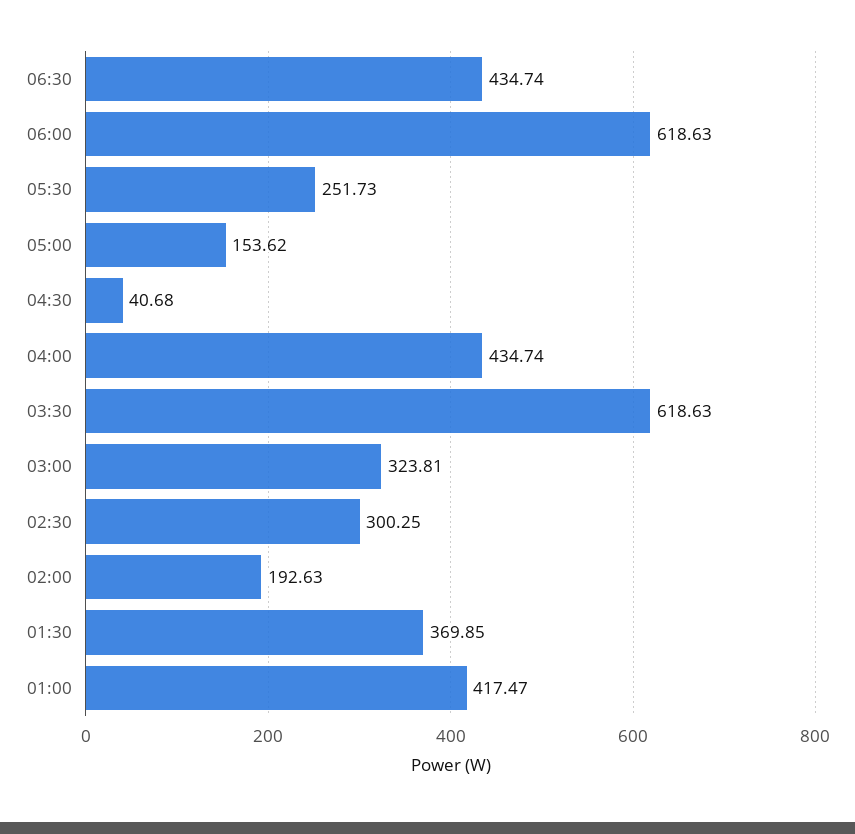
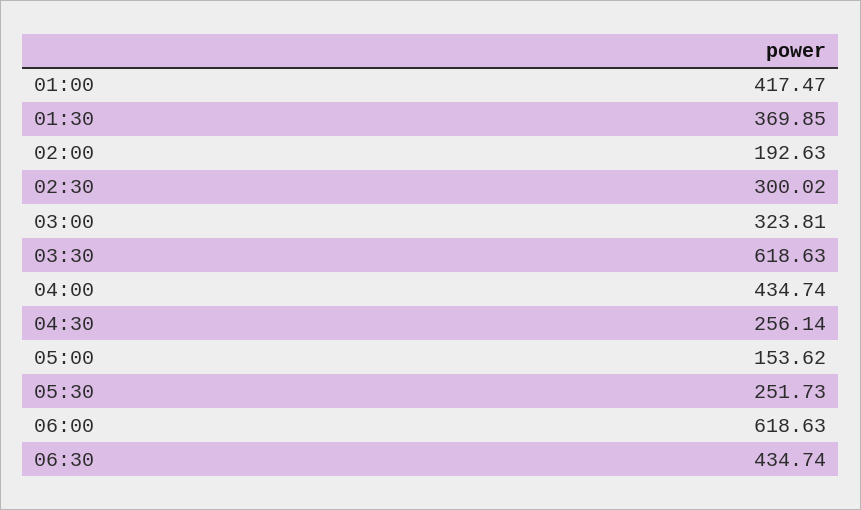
  {
    "06:30": 434.74,
    "06:00": 618.63,
    "05:30": 251.73,
    "05:00": 153.62,
-   "04:30": 40.68,
+   "04:30": 256.14,
    "04:00": 434.74,
    "03:30": 618.63,
    "03:00": 323.81,
-   "02:30": 300.25,
+   "02:30": 300.02,
    "02:00": 192.63,
    "01:30": 369.85,
    "01:00": 417.47
  }

